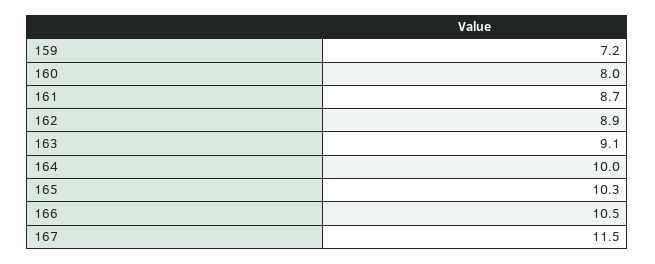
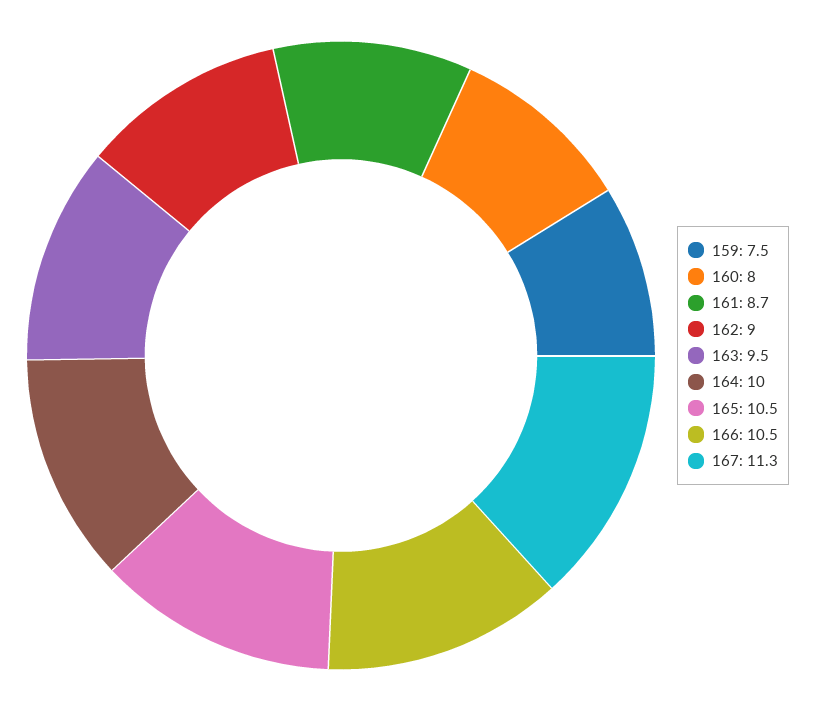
  {
-   "159": 7.2,
+   "159": 7.5,
    "160": 8,
    "161": 8.7,
-   "162": 8.9,
+   "162": 9,
-   "163": 9.1,
+   "163": 9.5,
    "164": 10,
-   "165": 10.3,
+   "165": 10.5,
    "166": 10.5,
-   "167": 11.5
+   "167": 11.3
  }

